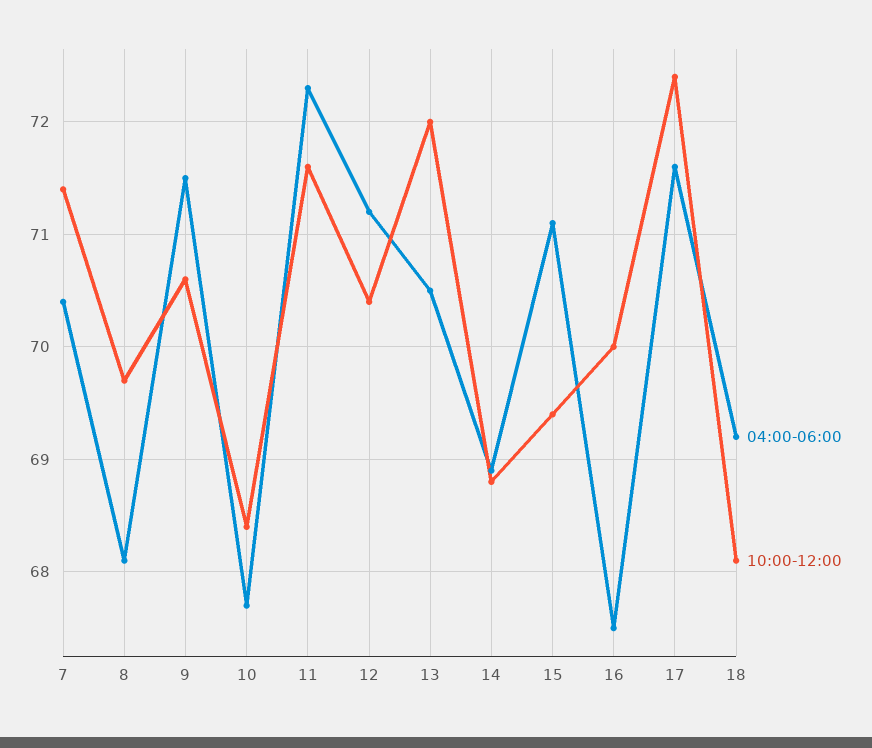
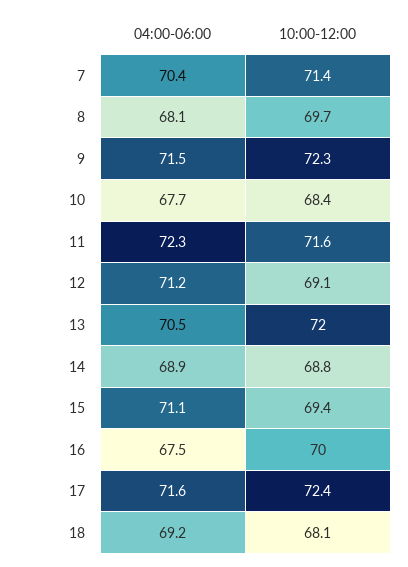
  {
    "04:00-06:00": {
      "7": 70.4,
      "8": 68.1,
      "9": 71.5,
      "10": 67.7,
      "11": 72.3,
      "12": 71.2,
      "13": 70.5,
      "14": 68.9,
      "15": 71.1,
      "16": 67.5,
      "17": 71.6,
      "18": 69.2
    },
    "10:00-12:00": {
      "7": 71.4,
      "8": 69.7,
-     "9": 70.6,
+     "9": 72.3,
      "10": 68.4,
      "11": 71.6,
-     "12": 70.4,
+     "12": 69.1,
      "13": 72,
      "14": 68.8,
      "15": 69.4,
      "16": 70,
      "17": 72.4,
      "18": 68.1
    }
  }

